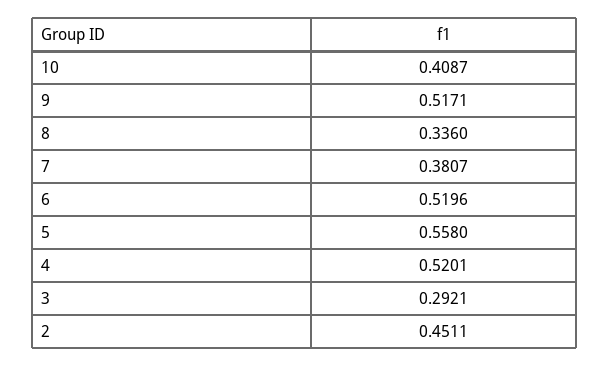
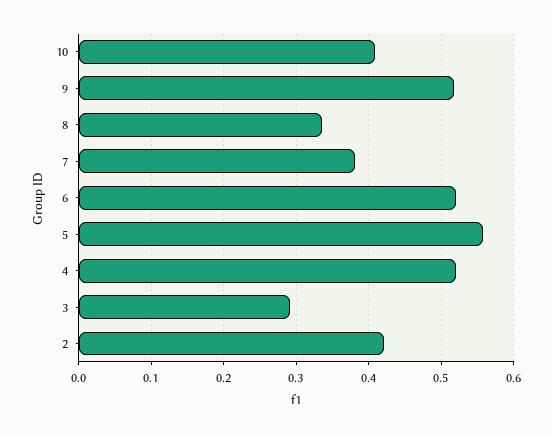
  {
    "10": 0.4087,
    "9": 0.5171,
    "8": 0.336,
    "7": 0.3807,
    "6": 0.5196,
    "5": 0.558,
    "4": 0.5201,
    "3": 0.2921,
-   "2": 0.4511
+   "2": 0.42
  }

